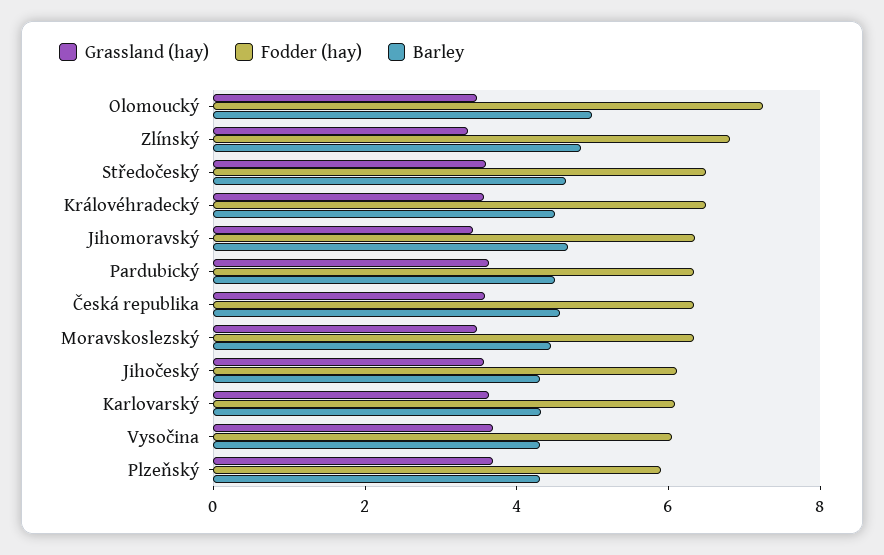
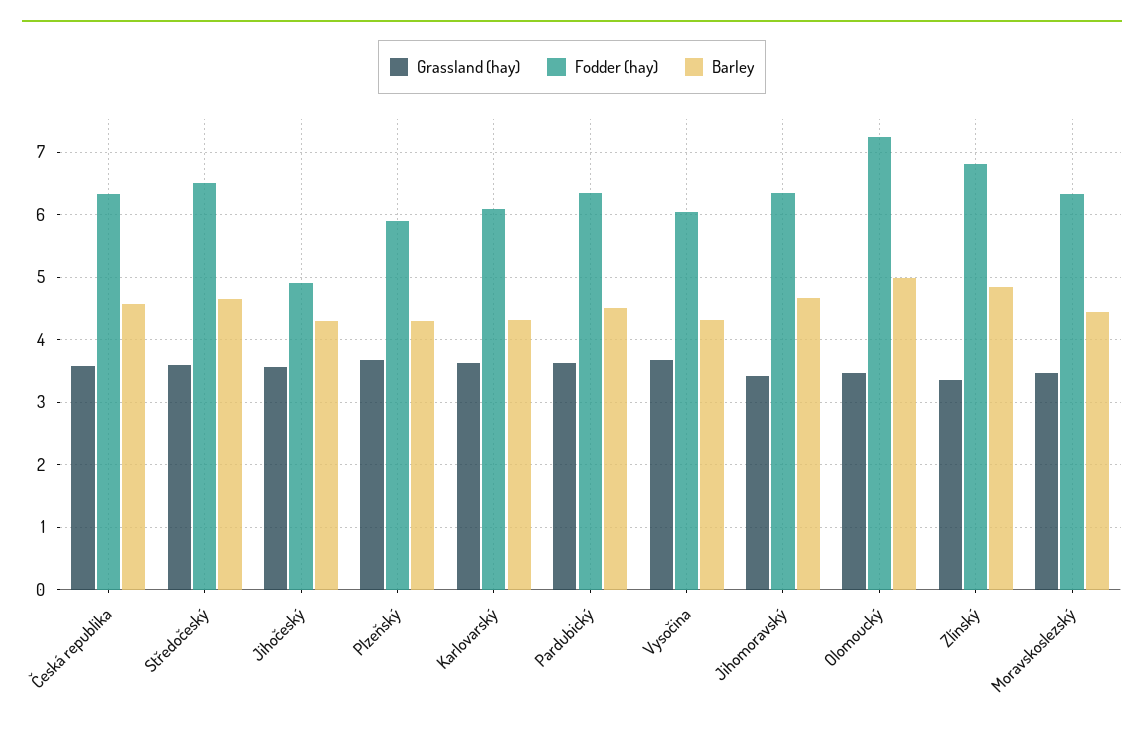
  {
    "Grassland (hay)": {
      "Olomoucký": 3.5,
      "Zlínský": 3.4,
      "Středočeský": 3.6,
-     "Královéhradecký": 3.5,
      "Jihomoravský": 3.4,
      "Pardubický": 3.6,
      "Česká republika": 3.6,
      "Moravskoslezský": 3.5,
      "Jihočeský": 3.6,
      "Karlovarský": 3.6,
      "Vysočina": 3.7,
      "Plzeňský": 3.7
    },
    "Fodder (hay)": {
      "Olomoucký": 7.2,
      "Zlínský": 6.8,
      "Středočeský": 6.5,
-     "Královéhradecký": 6.5,
      "Jihomoravský": 6.4,
      "Pardubický": 6.3,
      "Česká republika": 6.3,
      "Moravskoslezský": 6.3,
-     "Jihočeský": 6,
+     "Jihočeský": 4.9,
      "Karlovarský": 6.1,
      "Vysočina": 6,
      "Plzeňský": 5.9
    },
    "Barley": {
      "Olomoucký": 5,
      "Zlínský": 4.9,
      "Středočeský": 4.7,
-     "Královéhradecký": 4.5,
      "Jihomoravský": 4.7,
      "Pardubický": 4.5,
      "Česká republika": 4.6,
      "Moravskoslezský": 4.5,
      "Jihočeský": 4.3,
      "Karlovarský": 4.3,
      "Vysočina": 4.3,
      "Plzeňský": 4.3
    }
  }

